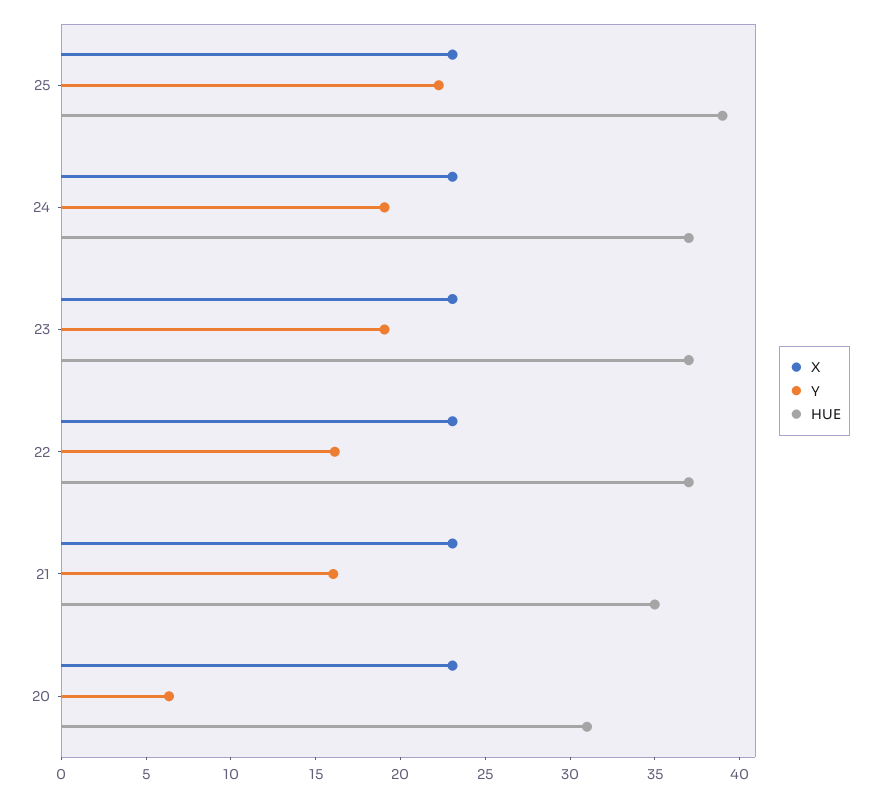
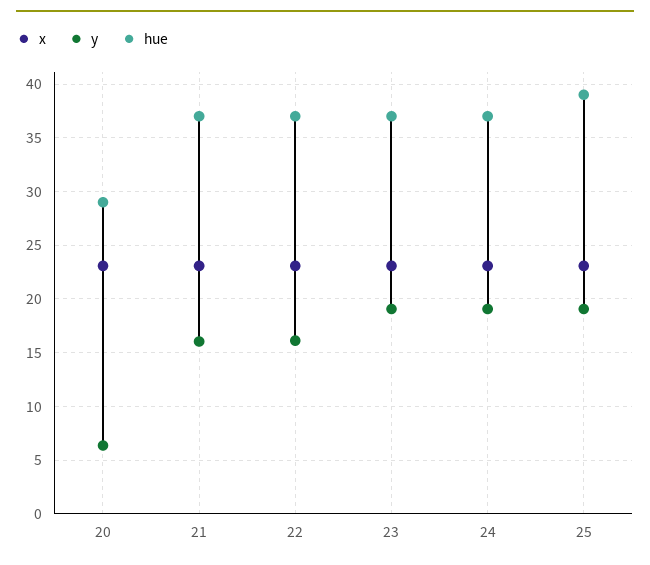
  {
    "X": {
      "25": 23,
      "24": 23,
      "23": 23,
      "22": 23,
      "21": 23,
      "20": 23
    },
    "Y": {
-     "25": 22,
+     "25": 19,
      "24": 19,
      "23": 19,
      "22": 16,
      "21": 16,
      "20": 6
    },
    "HUE": {
      "25": 39,
      "24": 37,
      "23": 37,
      "22": 37,
-     "21": 35,
+     "21": 37,
-     "20": 31
+     "20": 29
    }
  }

